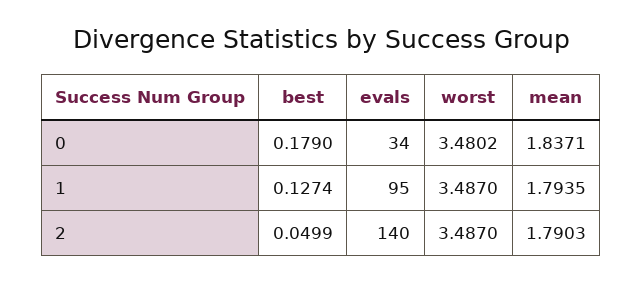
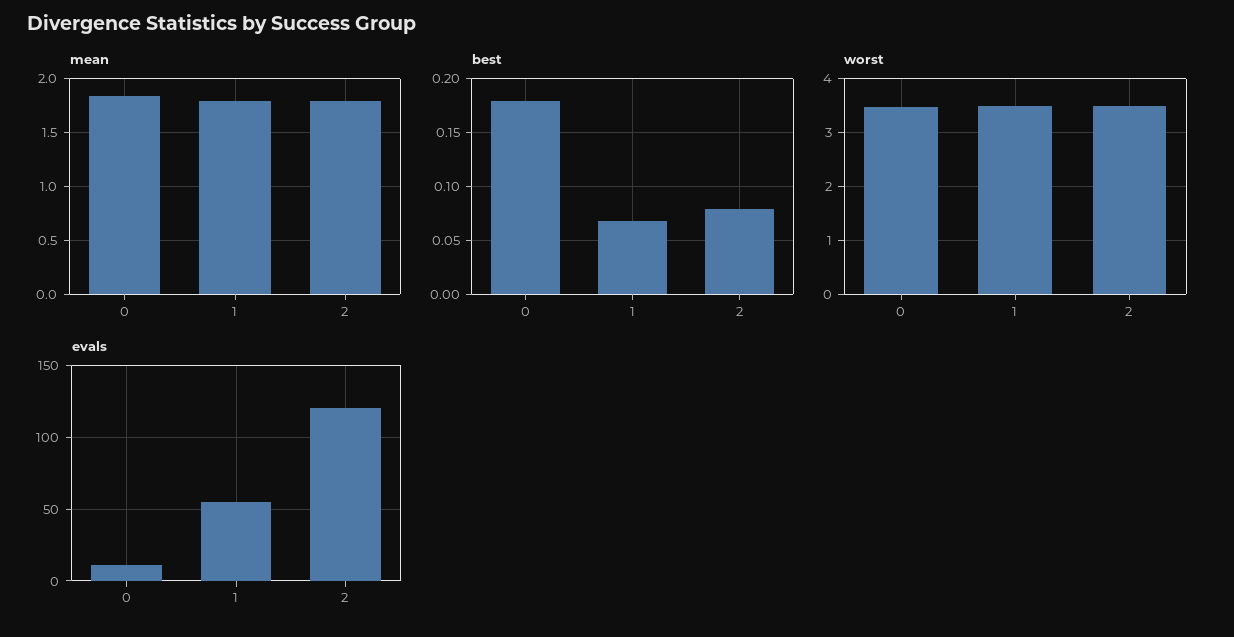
  {
    "best": {
      "0": 0.179,
-     "1": 0.1274,
+     "1": 0.07,
-     "2": 0.0499
+     "2": 0.08
    },
    "evals": {
-     "0": 34,
+     "0": 10,
-     "1": 95,
+     "1": 55,
-     "2": 140
+     "2": 120
    },
    "worst": {
      "0": 3.4802,
      "1": 3.487,
      "2": 3.487
    },
    "mean": {
      "0": 1.8371,
      "1": 1.7935,
      "2": 1.7903
    }
  }

